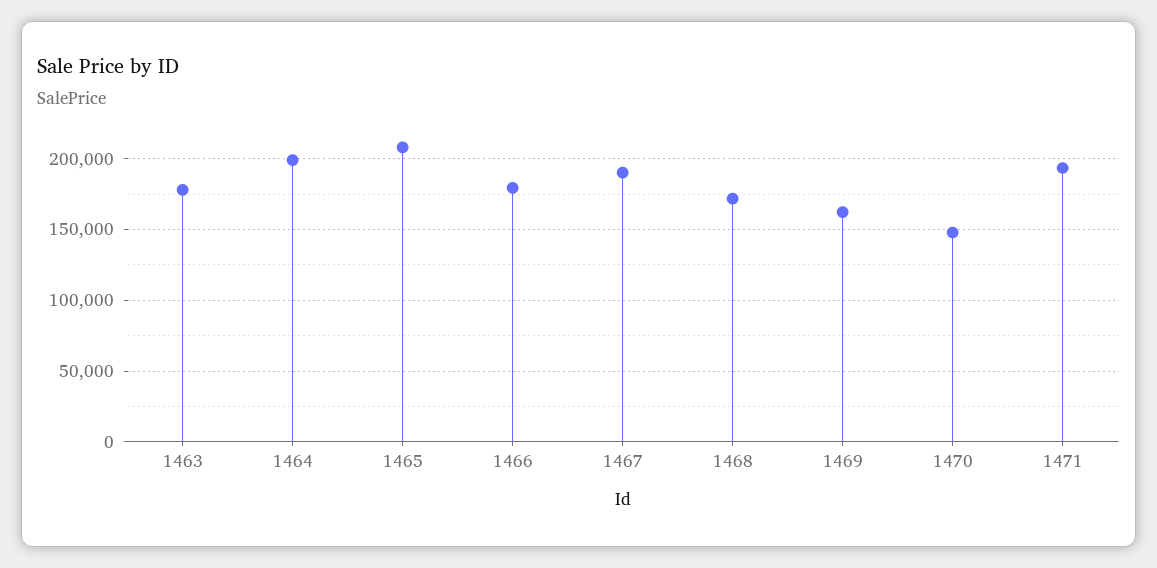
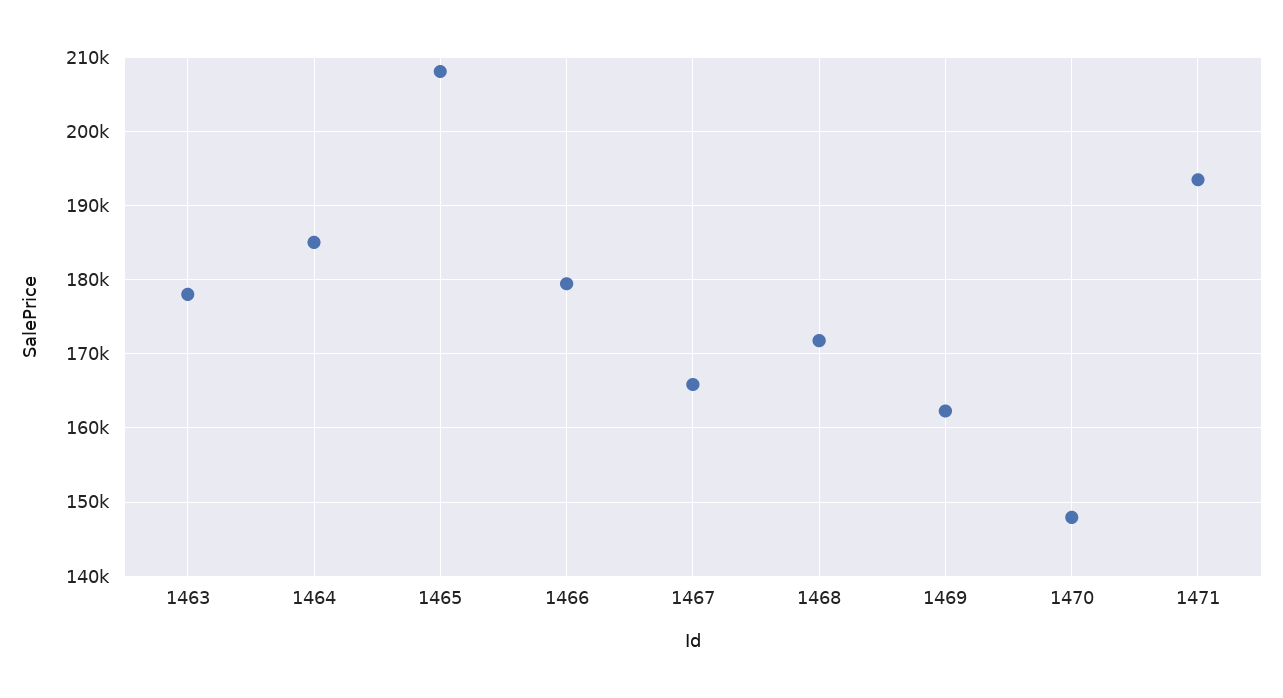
  {
    "1463": 178000,
-   "1464": 200000,
+   "1464": 185000,
    "1465": 208000,
    "1466": 179000,
-   "1467": 190000,
+   "1467": 166000,
    "1468": 172000,
    "1469": 162000,
    "1470": 148000,
    "1471": 194000
  }

